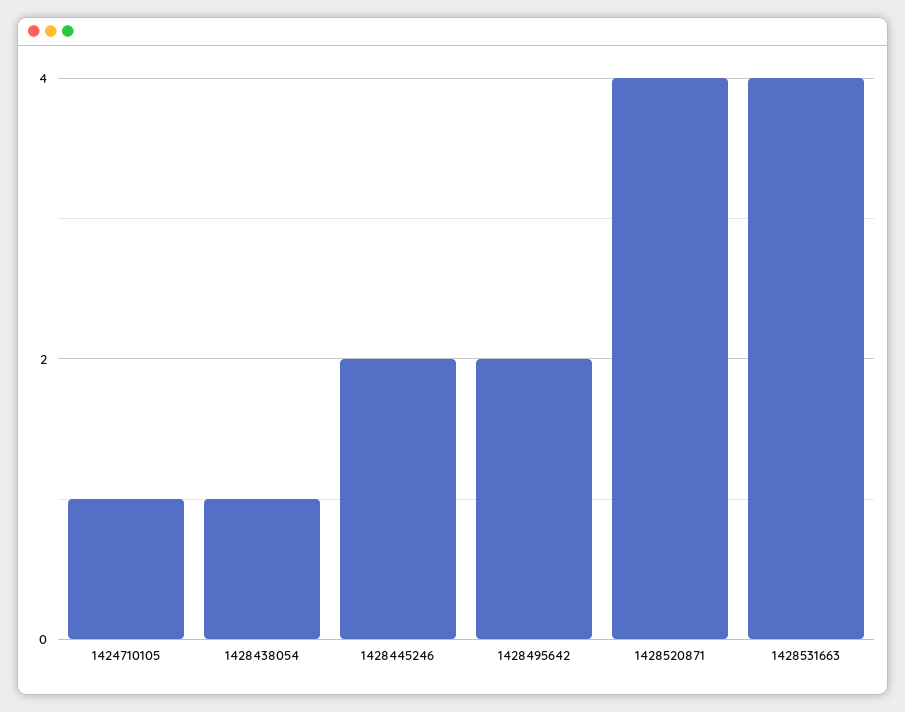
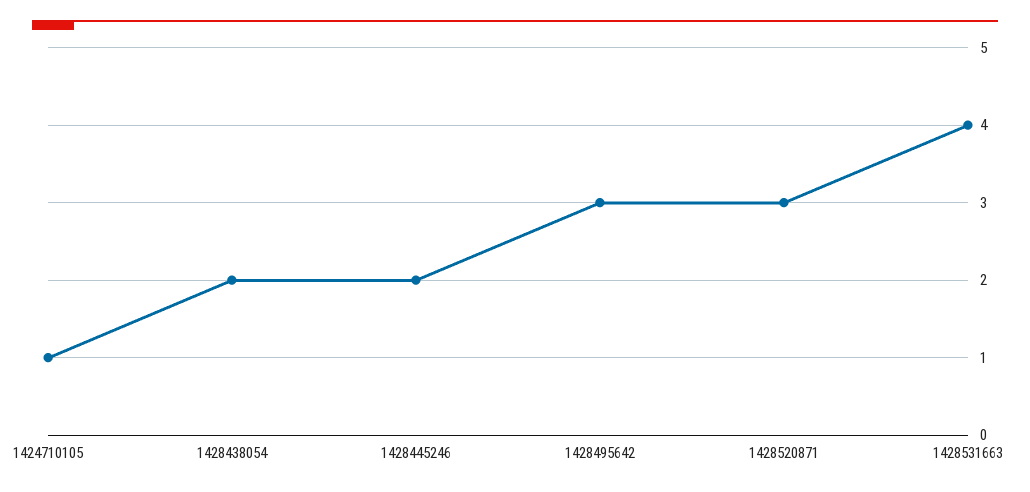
  {
    "1424710105": 1,
-   "1428438054": 1,
+   "1428438054": 2,
    "1428445246": 2,
-   "1428495642": 2,
+   "1428495642": 3,
-   "1428520871": 4,
+   "1428520871": 3,
    "1428531663": 4
  }

